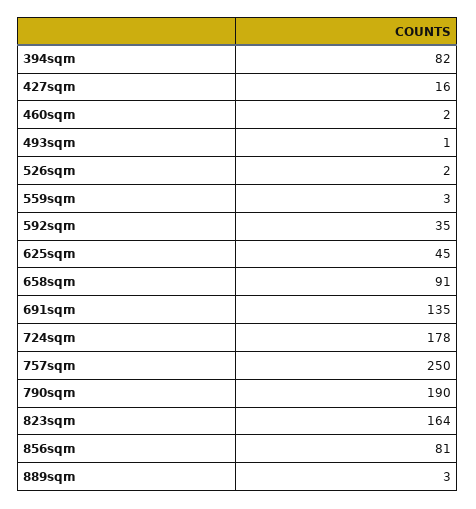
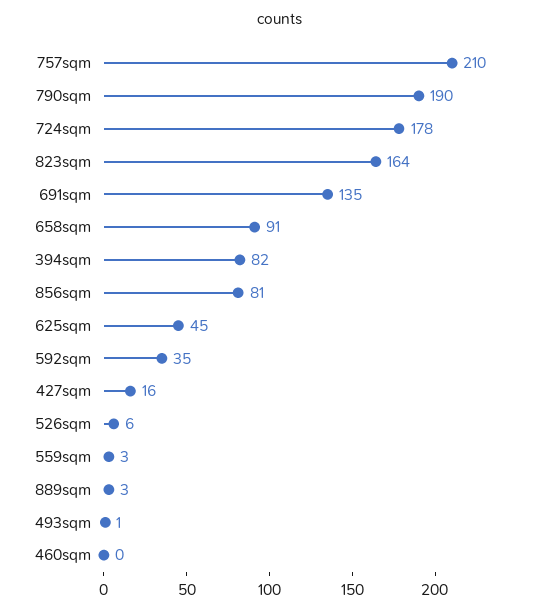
  {
    "394sqm": 82,
    "427sqm": 16,
-   "460sqm": 2,
+   "460sqm": 0,
    "493sqm": 1,
-   "526sqm": 2,
+   "526sqm": 6,
    "559sqm": 3,
    "592sqm": 35,
    "625sqm": 45,
    "658sqm": 91,
    "691sqm": 135,
    "724sqm": 178,
-   "757sqm": 250,
+   "757sqm": 210,
    "790sqm": 190,
    "823sqm": 164,
    "856sqm": 81,
    "889sqm": 3
  }

